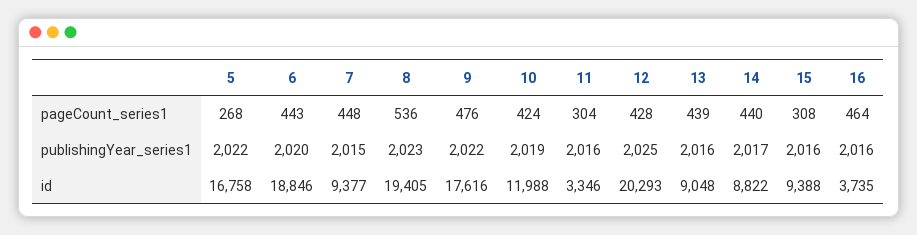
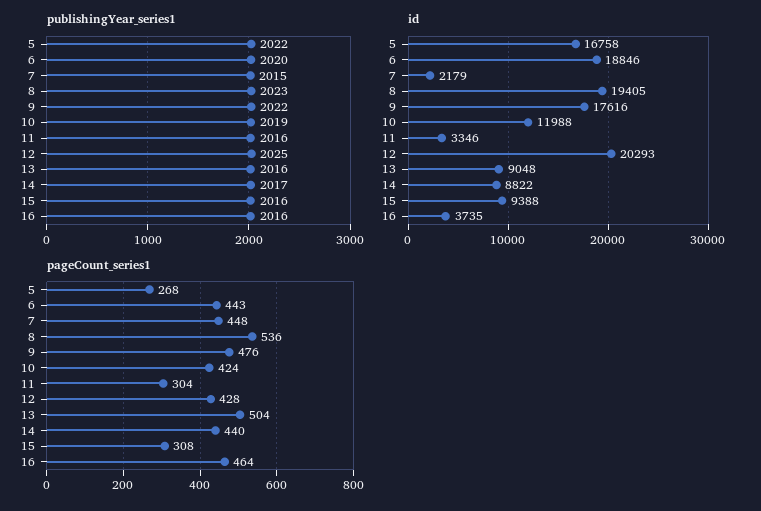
  {
    "pageCount_series1": {
      "5": 268,
      "6": 443,
      "7": 448,
      "8": 536,
      "9": 476,
      "10": 424,
      "11": 304,
      "12": 428,
-     "13": 439,
+     "13": 504,
      "14": 440,
      "15": 308,
      "16": 464
    },
    "publishingYear_series1": {
      "5": 2022,
      "6": 2020,
      "7": 2015,
      "8": 2023,
      "9": 2022,
      "10": 2019,
      "11": 2016,
      "12": 2025,
      "13": 2016,
      "14": 2017,
      "15": 2016,
      "16": 2016
    },
    "id": {
      "5": 16758,
      "6": 18846,
-     "7": 9377,
+     "7": 2179,
      "8": 19405,
      "9": 17616,
      "10": 11988,
      "11": 3346,
      "12": 20293,
      "13": 9048,
      "14": 8822,
      "15": 9388,
      "16": 3735
    }
  }

